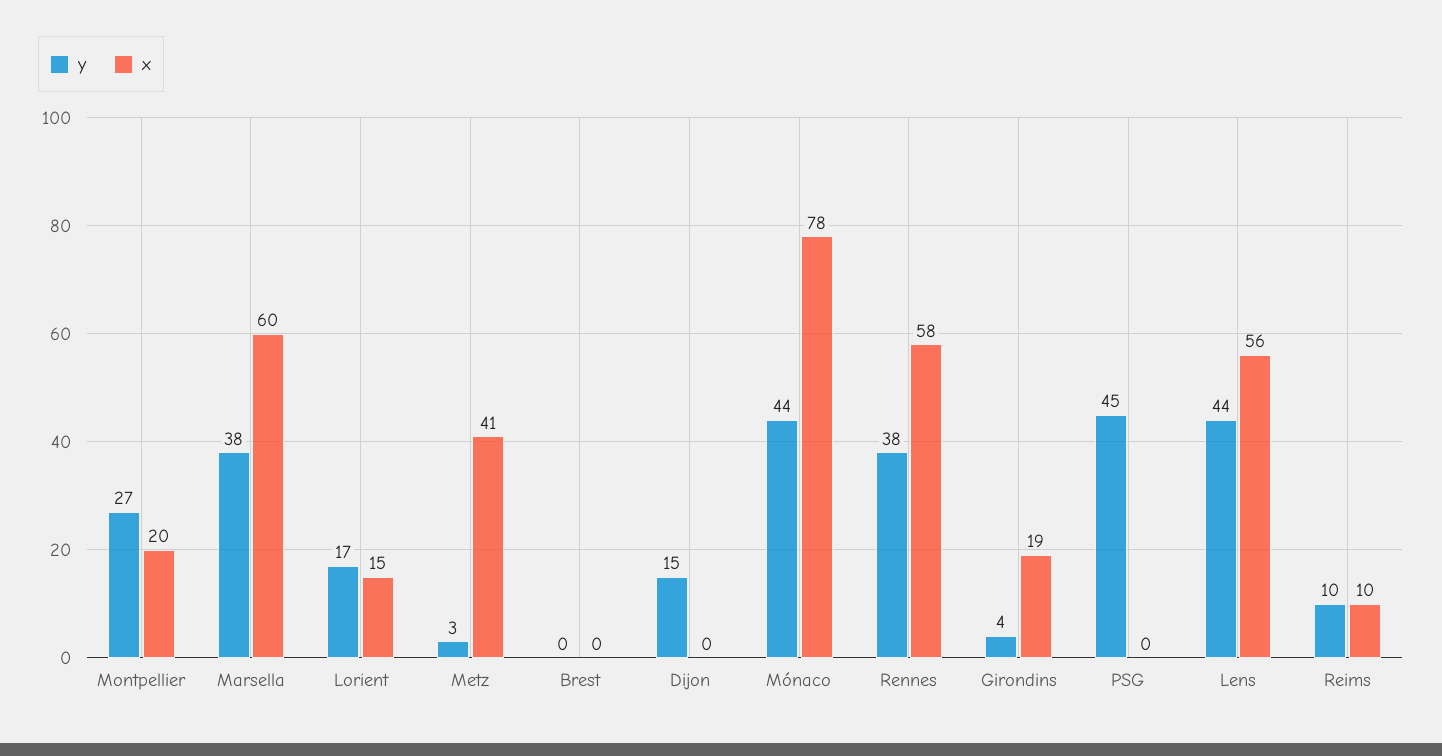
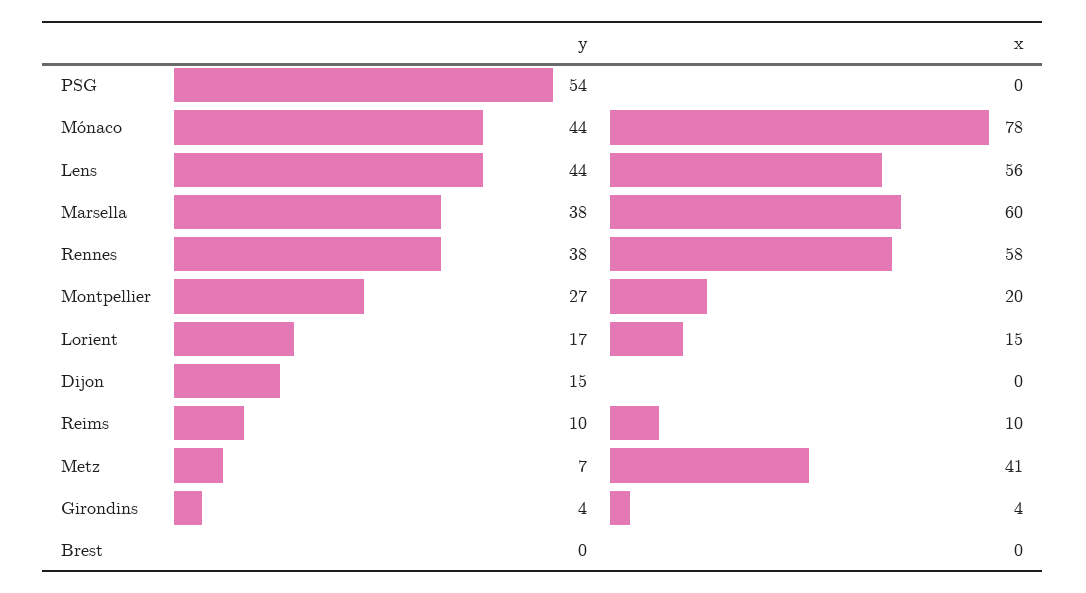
  {
    "y": {
      "Montpellier": 27,
      "Marsella": 38,
      "Lorient": 17,
-     "Metz": 3,
+     "Metz": 7,
      "Brest": 0,
      "Dijon": 15,
      "Mónaco": 44,
      "Rennes": 38,
      "Girondins": 4,
-     "PSG": 45,
+     "PSG": 54,
      "Lens": 44,
      "Reims": 10
    },
    "x": {
      "Montpellier": 20,
      "Marsella": 60,
      "Lorient": 15,
      "Metz": 41,
      "Brest": 0,
      "Dijon": 0,
      "Mónaco": 78,
      "Rennes": 58,
-     "Girondins": 19,
+     "Girondins": 4,
      "PSG": 0,
      "Lens": 56,
      "Reims": 10
    }
  }

